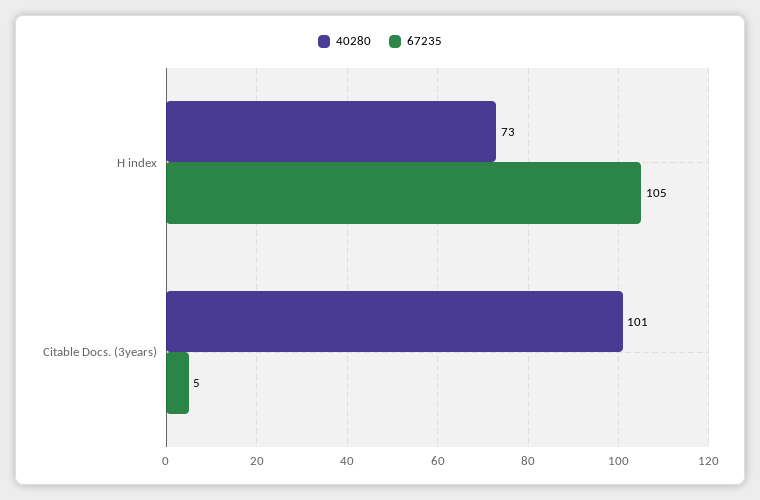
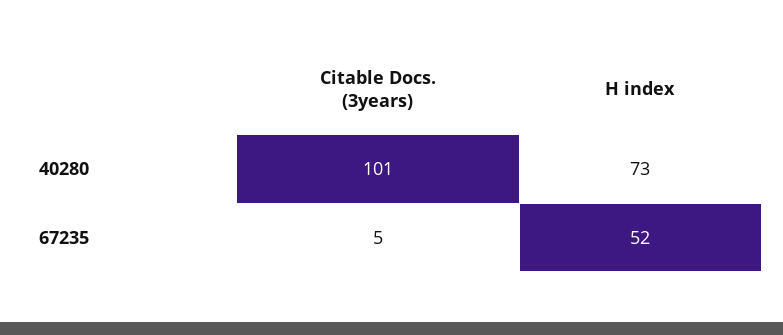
  {
    "40280": {
      "H index": 73,
      "Citable Docs. (3years)": 101
    },
    "67235": {
-     "H index": 105,
+     "H index": 52,
      "Citable Docs. (3years)": 5
    }
  }

